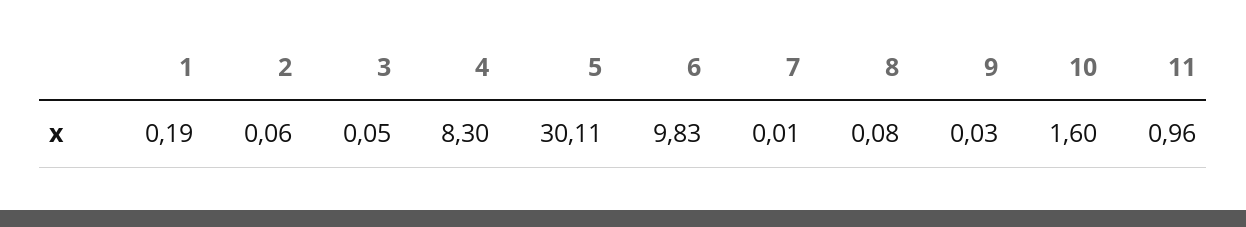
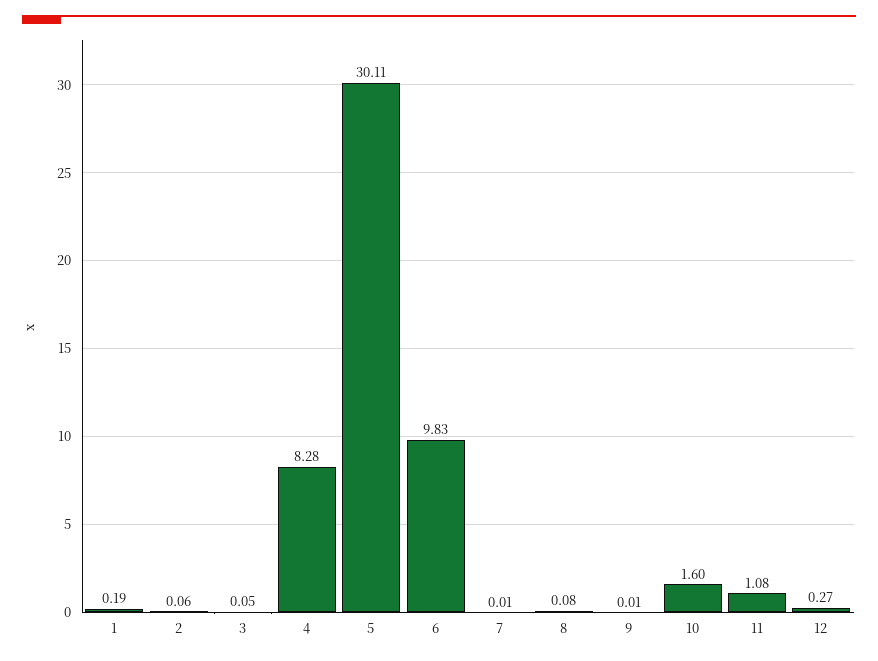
  {
    "1": 0.19,
    "2": 0.06,
    "3": 0.05,
-   "4": 8.3,
+   "4": 8.28,
    "5": 30.11,
    "6": 9.83,
    "7": 0.01,
    "8": 0.08,
-   "9": 0.03,
+   "9": 0.01,
    "10": 1.6,
-   "11": 0.96
+   "11": 1.08,
+   "12": 0.27
  }

